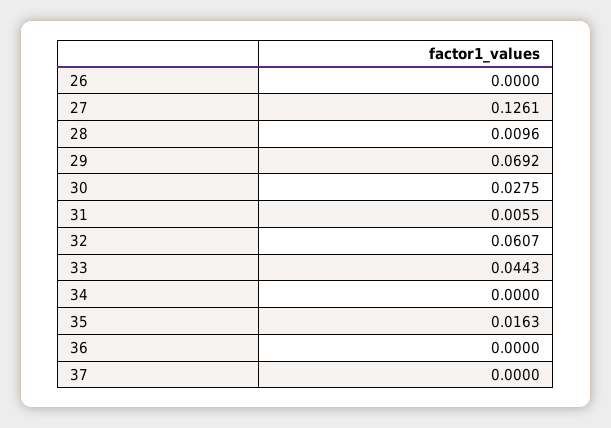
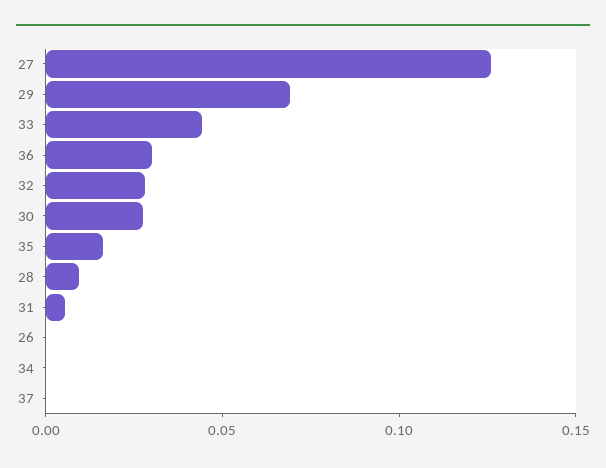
  {
    "26": 0,
    "27": 0.1261,
    "28": 0.0096,
    "29": 0.0692,
    "30": 0.0275,
    "31": 0.0055,
-   "32": 0.0607,
+   "32": 0.03,
    "33": 0.0443,
    "34": 0,
    "35": 0.0163,
-   "36": 0,
+   "36": 0.03,
    "37": 0
  }

